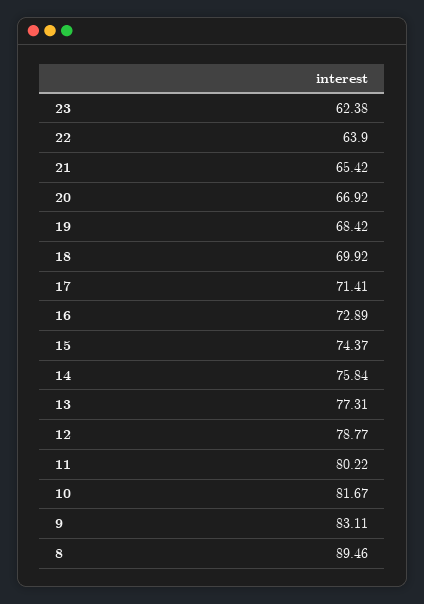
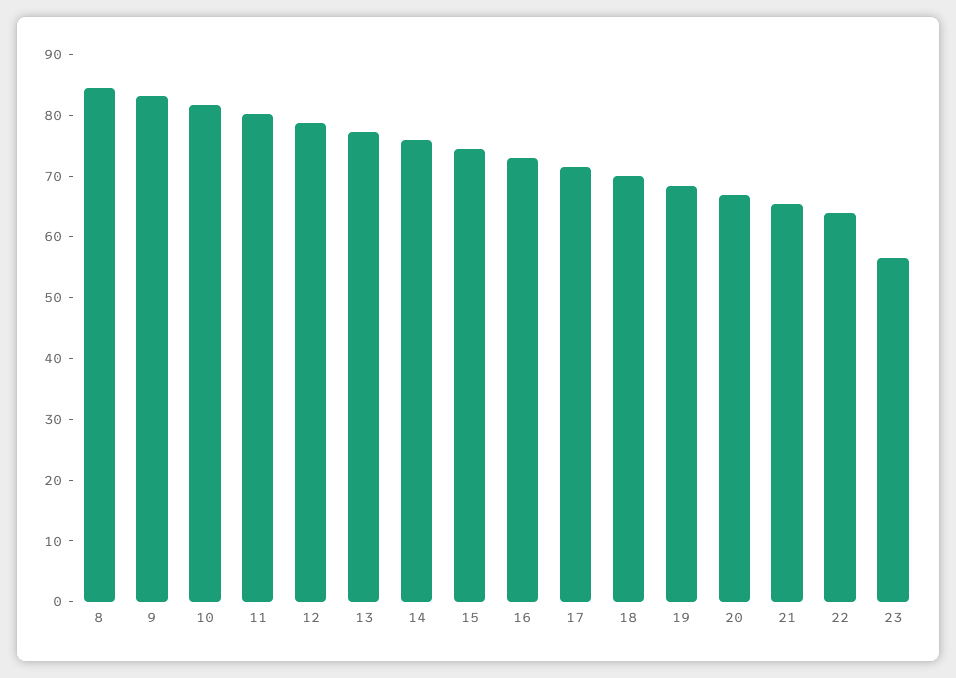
  {
-   "23": 62.38,
+   "23": 56,
    "22": 63.9,
    "21": 65.42,
    "20": 66.92,
    "19": 68.42,
    "18": 69.92,
    "17": 71.41,
    "16": 72.89,
    "15": 74.37,
    "14": 75.84,
    "13": 77.31,
    "12": 78.77,
    "11": 80.22,
    "10": 81.67,
    "9": 83.11,
-   "8": 89.46
+   "8": 84
  }

